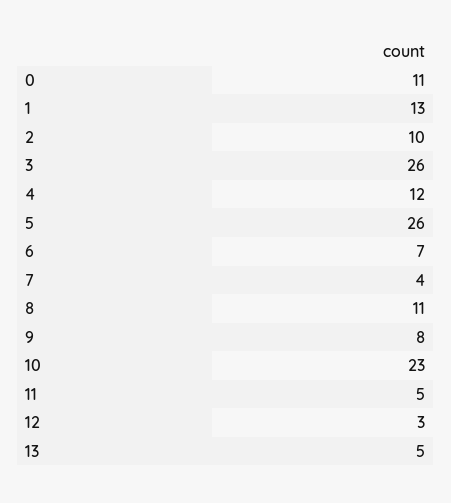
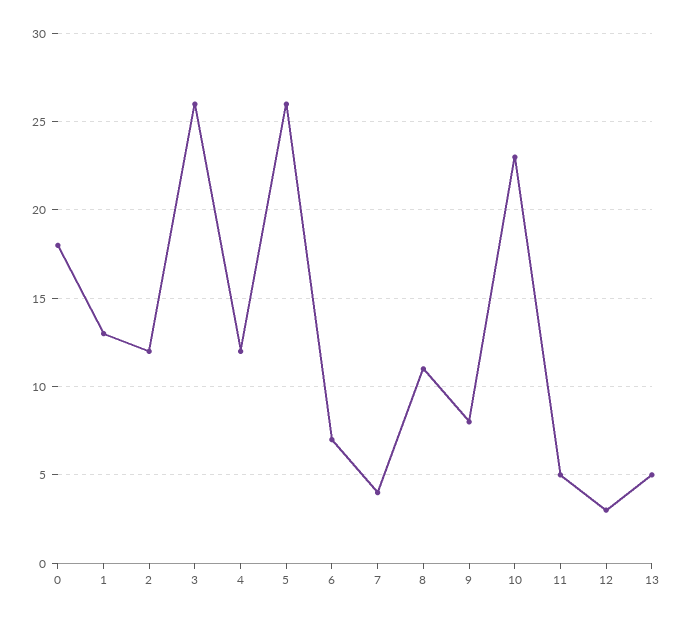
  {
-   "0": 11,
+   "0": 18,
    "1": 13,
-   "2": 10,
+   "2": 12,
    "3": 26,
    "4": 12,
    "5": 26,
    "6": 7,
    "7": 4,
    "8": 11,
    "9": 8,
    "10": 23,
    "11": 5,
    "12": 3,
    "13": 5
  }

